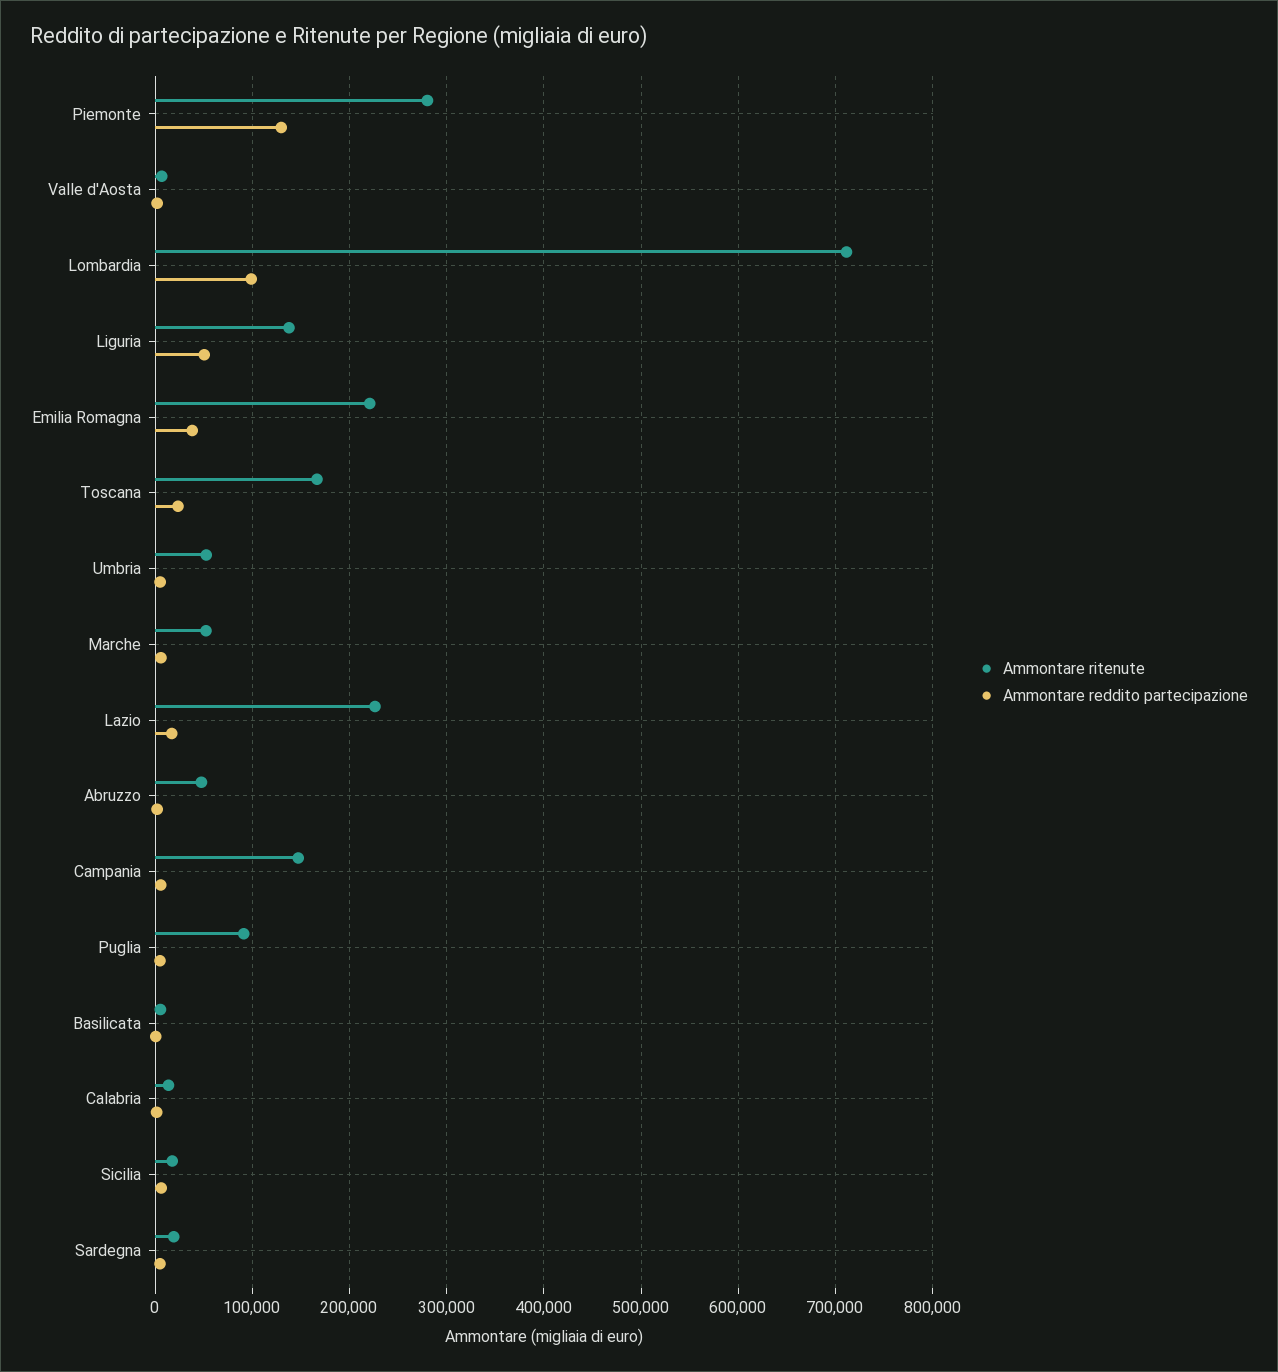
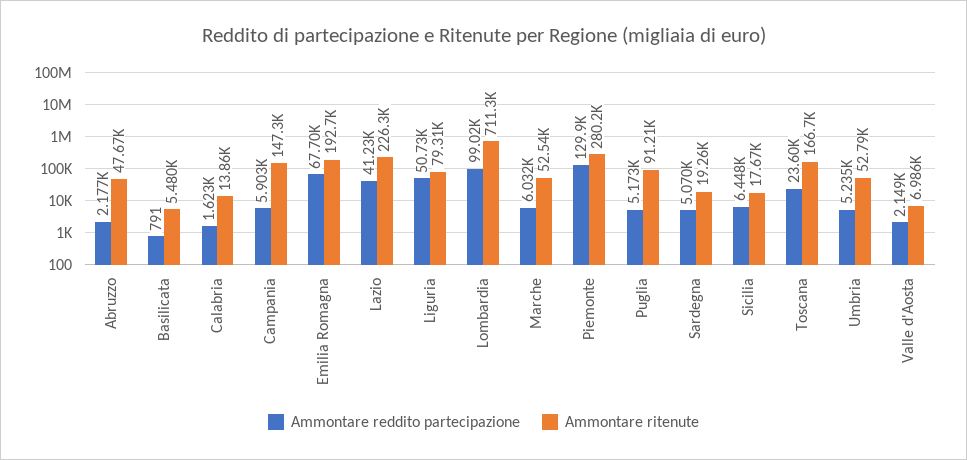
  {
    "Ammontare ritenute": {
      "Piemonte": 280200,
      "Valle d'Aosta": 6986,
      "Lombardia": 711300,
-     "Liguria": 140000,
+     "Liguria": 79310,
-     "Emilia Romagna": 220000,
+     "Emilia Romagna": 192700,
      "Toscana": 166700,
      "Umbria": 52790,
      "Marche": 52540,
      "Lazio": 226300,
      "Abruzzo": 47670,
      "Campania": 147300,
      "Puglia": 91210,
      "Basilicata": 5480,
      "Calabria": 13860,
      "Sicilia": 17670,
      "Sardegna": 19260
    },
    "Ammontare reddito partecipazione": {
      "Piemonte": 129900,
      "Valle d'Aosta": 2149,
      "Lombardia": 99020,
      "Liguria": 50730,
-     "Emilia Romagna": 40000,
+     "Emilia Romagna": 67700,
      "Toscana": 23600,
      "Umbria": 5235,
      "Marche": 6032,
-     "Lazio": 20000,
+     "Lazio": 41230,
      "Abruzzo": 2177,
      "Campania": 5903,
      "Puglia": 5173,
      "Basilicata": 791,
      "Calabria": 1623,
      "Sicilia": 6448,
      "Sardegna": 5070
    }
  }

